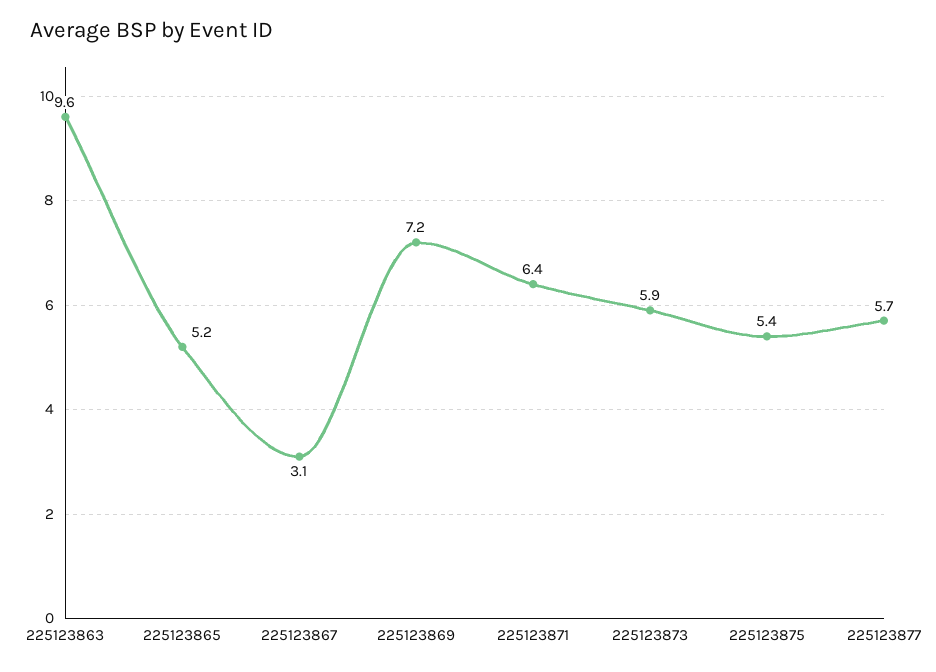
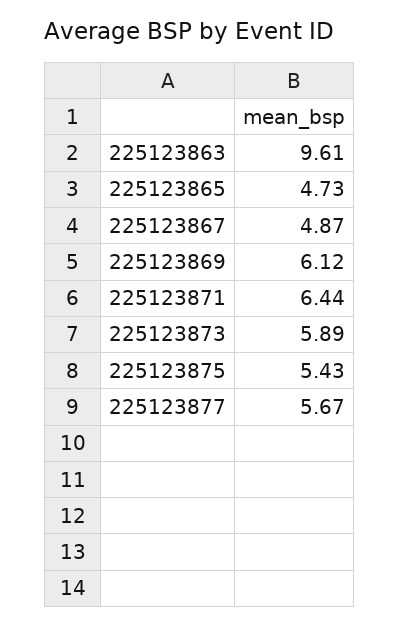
  {
    "225123863": 9.61,
-   "225123865": 5.2,
+   "225123865": 4.73,
-   "225123867": 3.1,
+   "225123867": 4.87,
-   "225123869": 7.2,
+   "225123869": 6.12,
    "225123871": 6.44,
    "225123873": 5.89,
    "225123875": 5.43,
    "225123877": 5.67
  }

